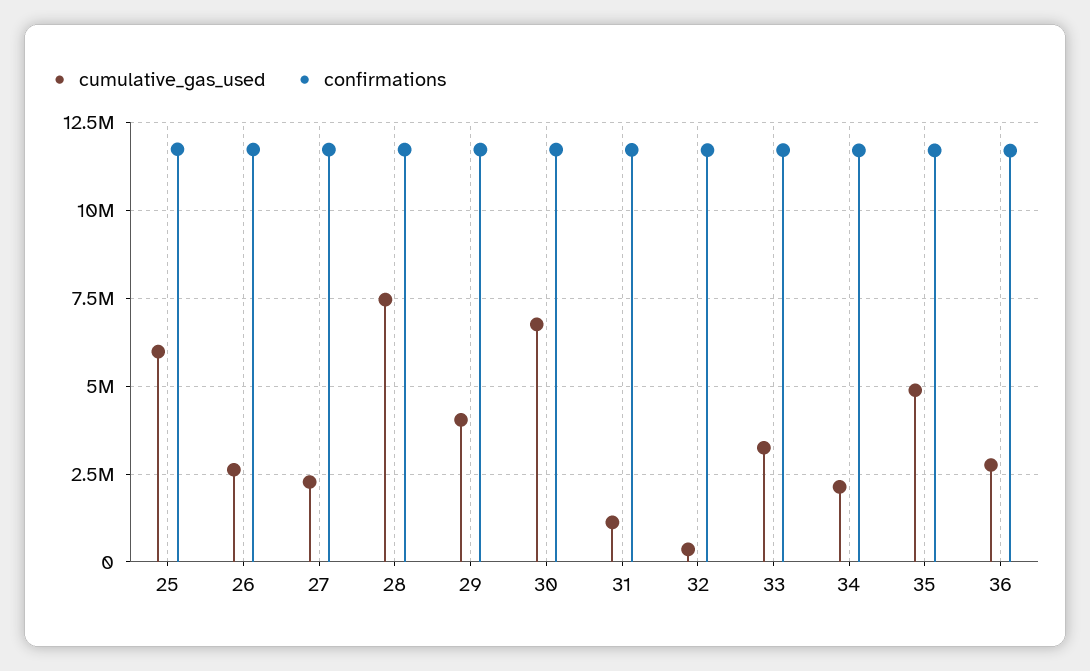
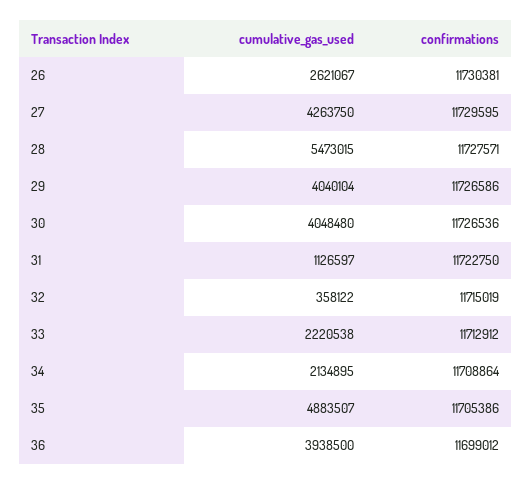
  {
    "cumulative_gas_used": {
-     "25": 6000000,
      "26": 2621067,
-     "27": 2250000,
+     "27": 4263750,
-     "28": 7500000,
+     "28": 5473015,
      "29": 4040104,
-     "30": 6750000,
+     "30": 4048480,
      "31": 1126597,
      "32": 358122,
-     "33": 3250000,
+     "33": 2220538,
      "34": 2134895,
      "35": 4883507,
-     "36": 2750000
+     "36": 3938500
    },
    "confirmations": {
-     "25": 11750000,
      "26": 11730381,
      "27": 11729595,
      "28": 11727571,
      "29": 11726586,
      "30": 11726536,
      "31": 11722750,
      "32": 11715019,
      "33": 11712912,
      "34": 11708864,
      "35": 11705386,
      "36": 11699012
    }
  }

